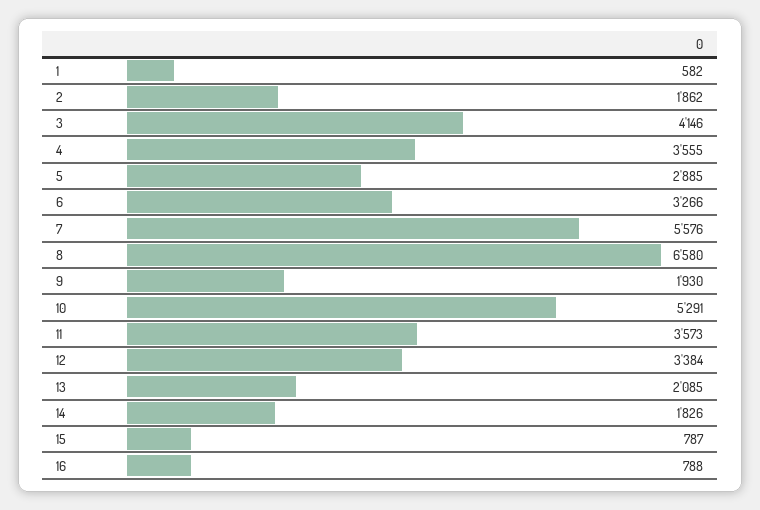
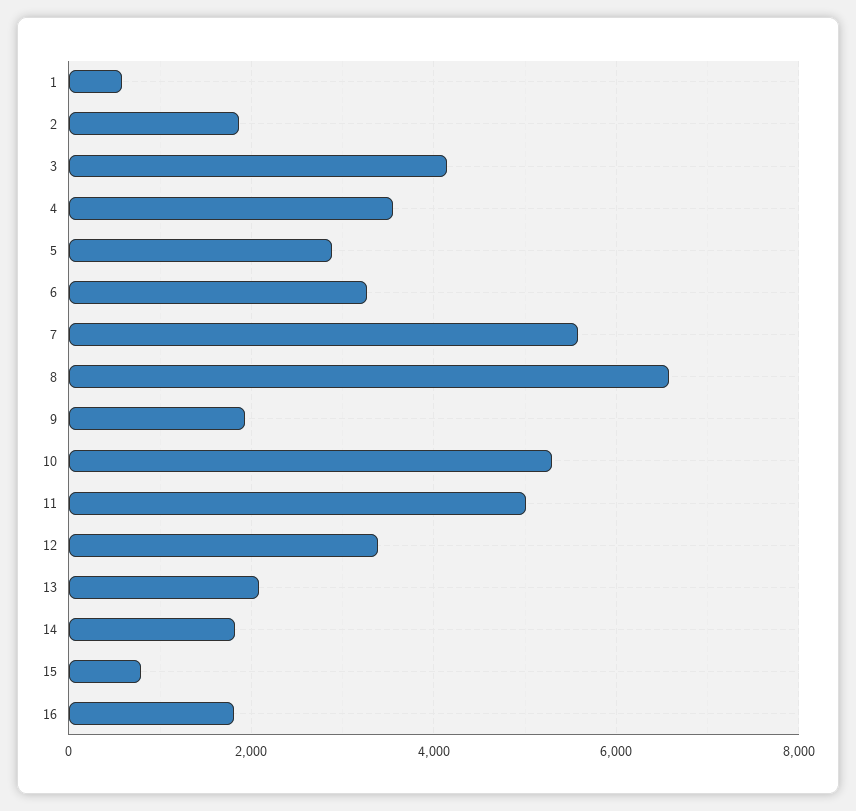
  {
    "1": 582,
    "2": 1862,
    "3": 4146,
    "4": 3555,
    "5": 2885,
    "6": 3266,
    "7": 5576,
    "8": 6580,
    "9": 1930,
    "10": 5291,
-   "11": 3573,
+   "11": 5000,
    "12": 3384,
    "13": 2085,
    "14": 1826,
    "15": 787,
-   "16": 788
+   "16": 1800
  }

